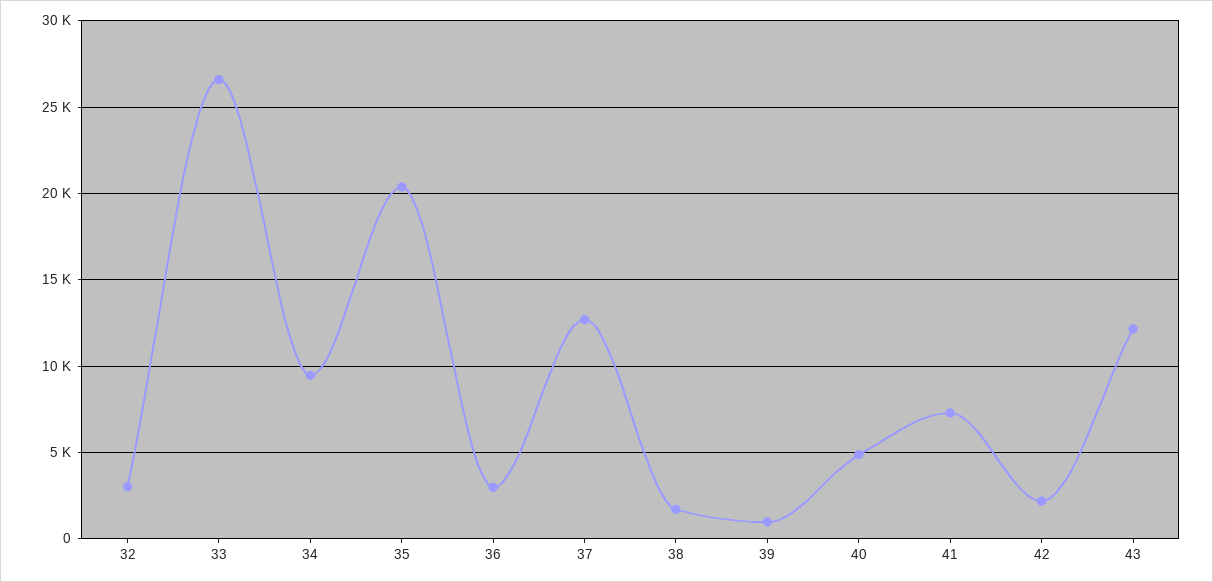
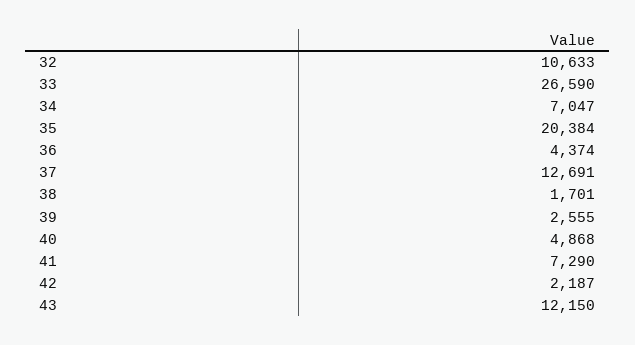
  {
-   "32": 3000,
+   "32": 10633,
    "33": 26590,
-   "34": 9500,
+   "34": 7047,
    "35": 20384,
-   "36": 3000,
+   "36": 4374,
    "37": 12691,
    "38": 1701,
-   "39": 1000,
+   "39": 2555,
    "40": 4868,
    "41": 7290,
    "42": 2187,
    "43": 12150
  }

